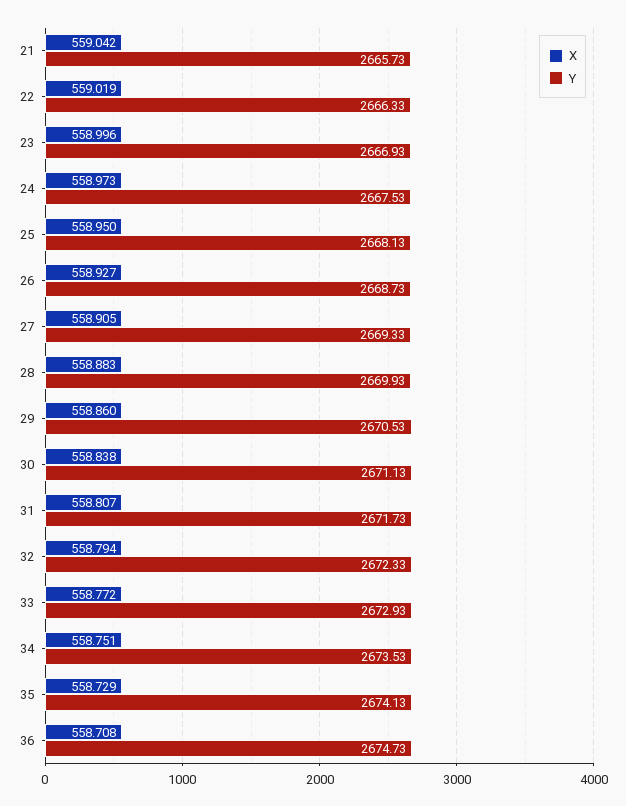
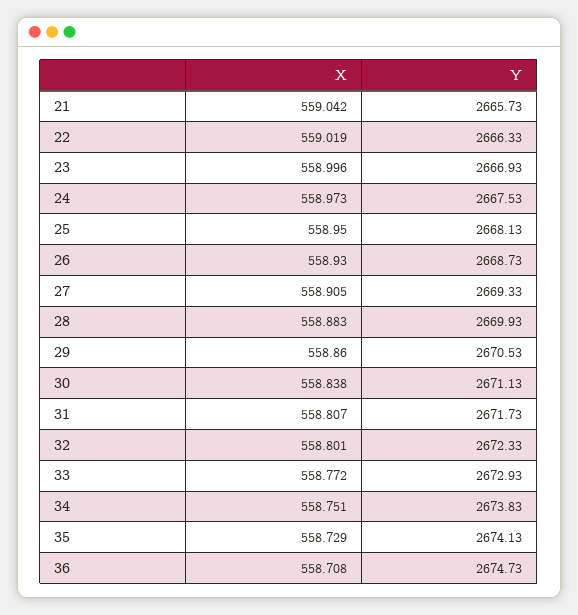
  {
    "X": {
      "21": 559.042,
      "22": 559.019,
      "23": 558.996,
      "24": 558.973,
      "25": 558.95,
-     "26": 558.927,
+     "26": 558.93,
      "27": 558.905,
      "28": 558.883,
      "29": 558.86,
      "30": 558.838,
      "31": 558.807,
-     "32": 558.794,
+     "32": 558.801,
      "33": 558.772,
      "34": 558.751,
      "35": 558.729,
      "36": 558.708
    },
    "Y": {
      "21": 2665.73,
      "22": 2666.33,
      "23": 2666.93,
      "24": 2667.53,
      "25": 2668.13,
      "26": 2668.73,
      "27": 2669.33,
      "28": 2669.93,
      "29": 2670.53,
      "30": 2671.13,
      "31": 2671.73,
      "32": 2672.33,
      "33": 2672.93,
-     "34": 2673.53,
+     "34": 2673.83,
      "35": 2674.13,
      "36": 2674.73
    }
  }

